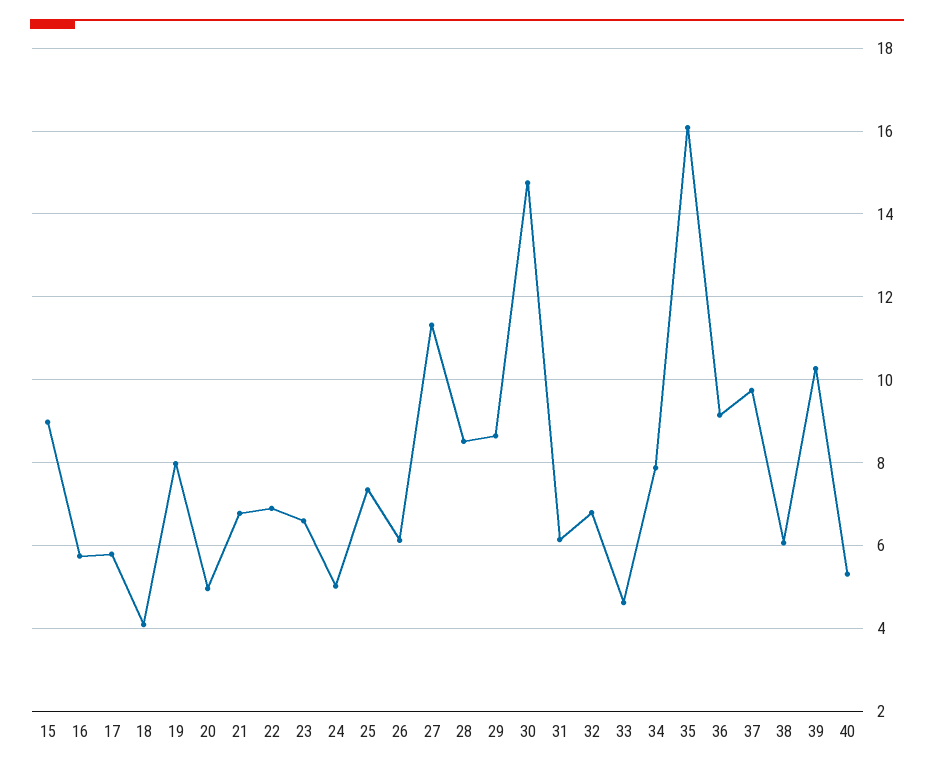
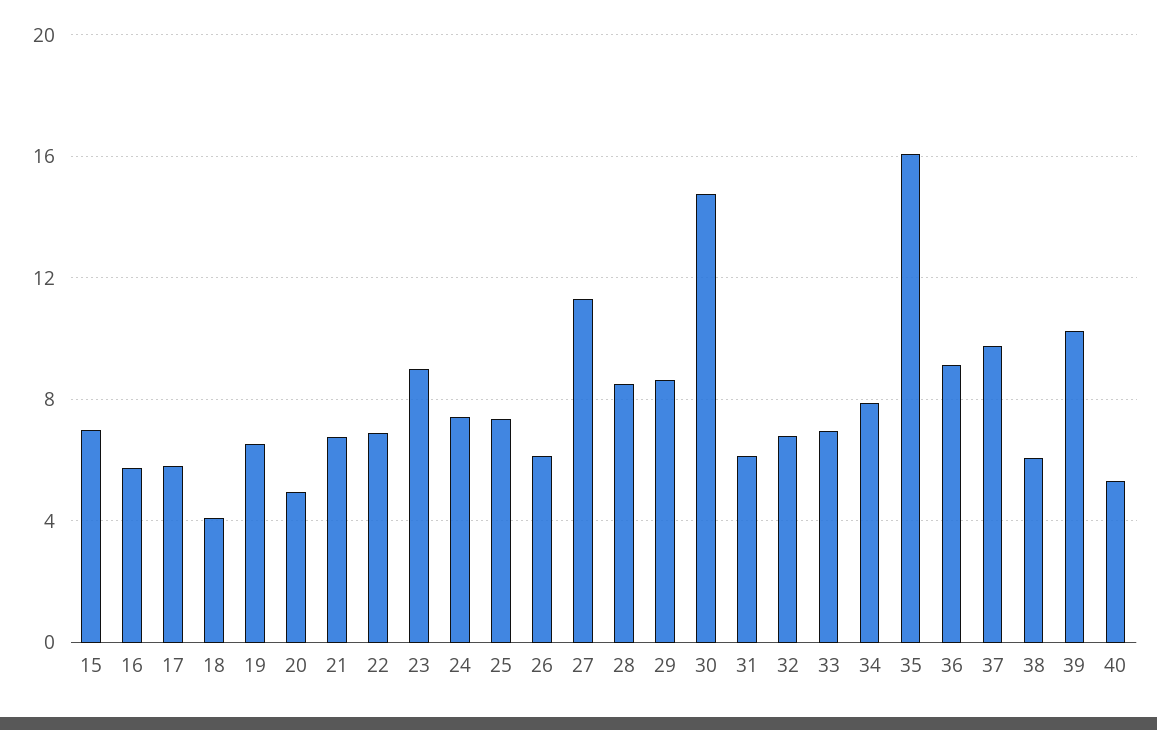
  {
-   "15": 9,
+   "15": 7,
    "16": 5.8,
    "17": 5.8,
    "18": 4.2,
-   "19": 8,
+   "19": 6.5,
    "20": 5,
    "21": 6.8,
    "22": 7,
-   "23": 6.6,
+   "23": 9,
-   "24": 5,
+   "24": 7.5,
    "25": 7.4,
    "26": 6.2,
    "27": 11.4,
    "28": 8.6,
    "29": 8.6,
    "30": 14.8,
    "31": 6.2,
    "32": 6.8,
-   "33": 4.6,
+   "33": 7,
    "34": 7.8,
    "35": 16,
    "36": 9.2,
    "37": 9.8,
    "38": 6,
    "39": 10.2,
    "40": 5.4
  }

